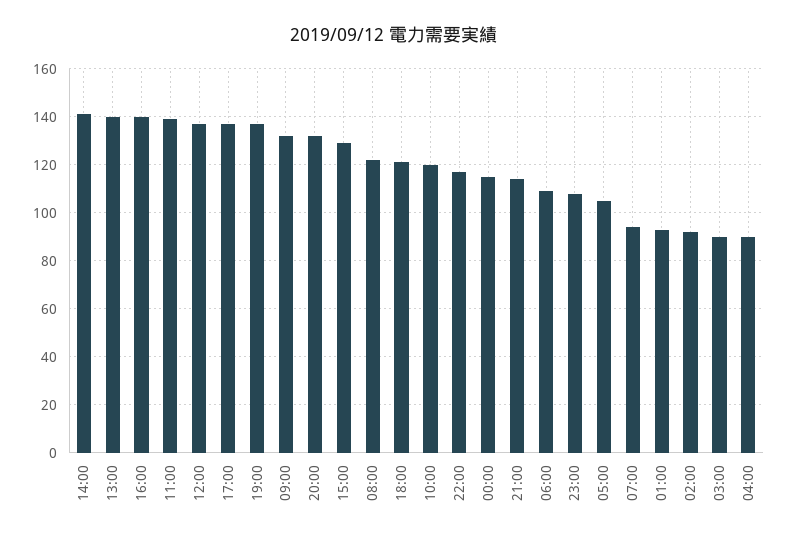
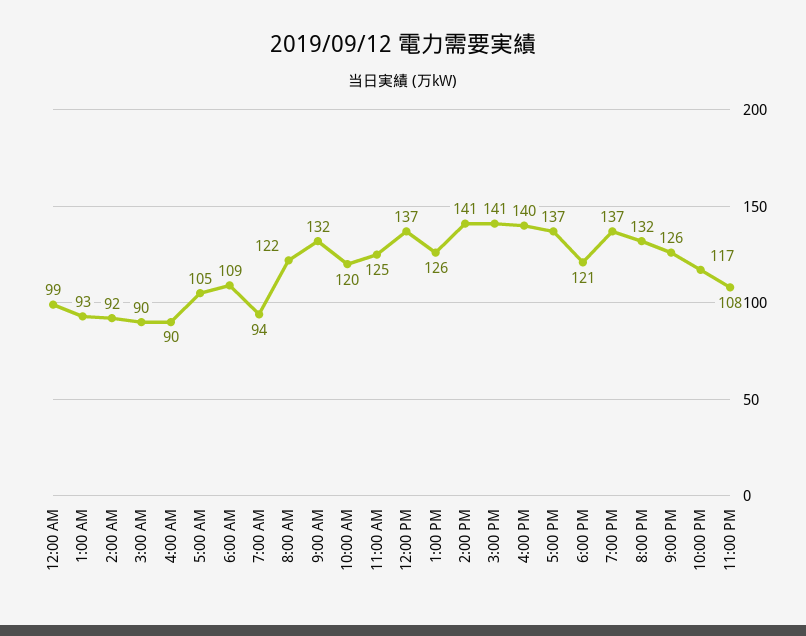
  {
    "14:00": 141,
-   "13:00": 140,
+   "13:00": 126,
    "16:00": 140,
-   "11:00": 140,
+   "11:00": 125,
    "12:00": 137,
    "17:00": 137,
    "19:00": 137,
    "09:00": 132,
    "20:00": 132,
-   "15:00": 130,
+   "15:00": 141,
    "08:00": 122,
    "18:00": 121,
    "10:00": 120,
    "22:00": 117,
-   "00:00": 115,
+   "00:00": 99,
-   "21:00": 115,
+   "21:00": 126,
    "06:00": 109,
    "23:00": 108,
    "05:00": 105,
    "07:00": 94,
    "01:00": 93,
    "02:00": 92,
    "03:00": 90,
    "04:00": 90
  }

